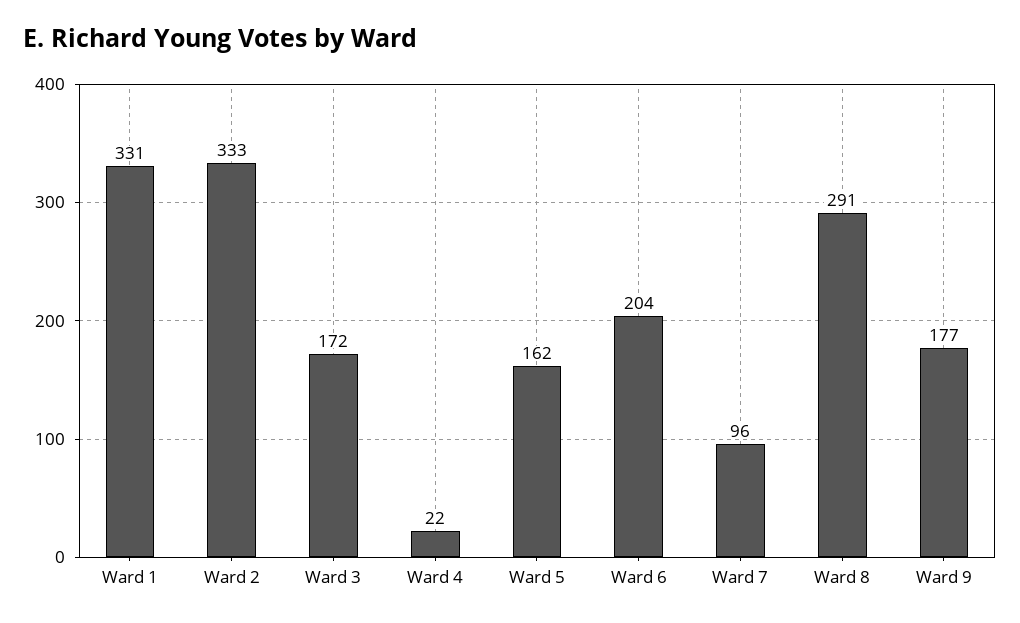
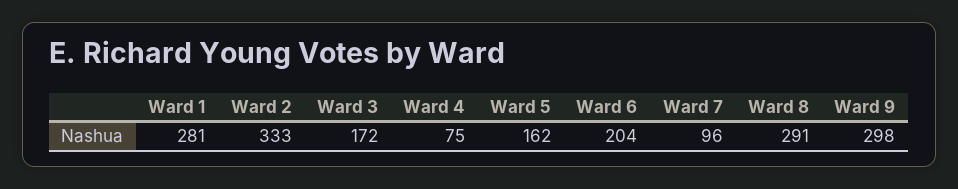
  {
-   "Ward 1": 331,
+   "Ward 1": 281,
    "Ward 2": 333,
    "Ward 3": 172,
-   "Ward 4": 22,
+   "Ward 4": 75,
    "Ward 5": 162,
    "Ward 6": 204,
    "Ward 7": 96,
    "Ward 8": 291,
-   "Ward 9": 177
+   "Ward 9": 298
  }

